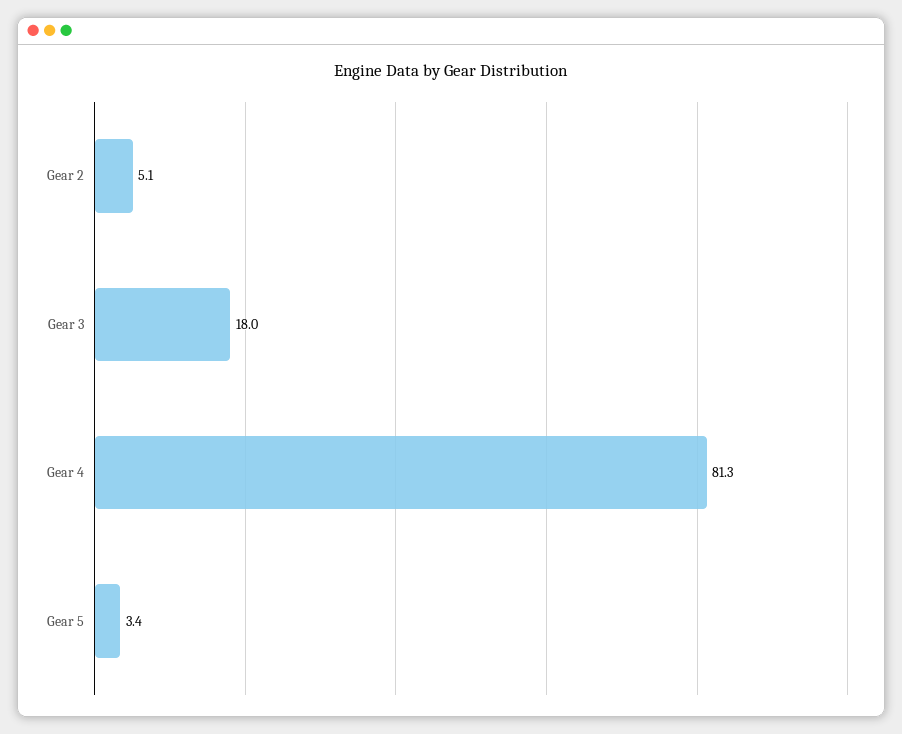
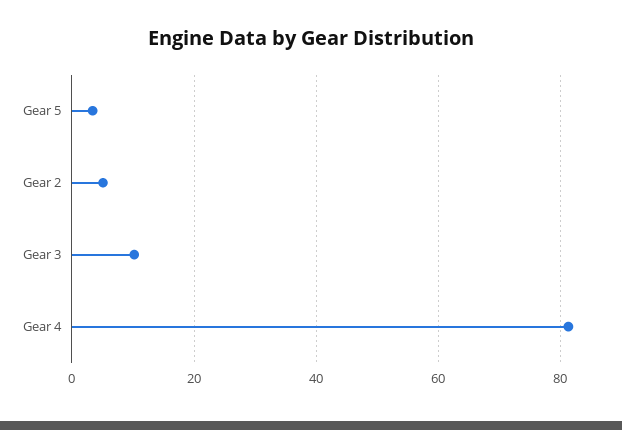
  {
    "Gear 2": 5.1,
-   "Gear 3": 18,
+   "Gear 3": 10,
    "Gear 4": 81.3,
    "Gear 5": 3.4
  }

